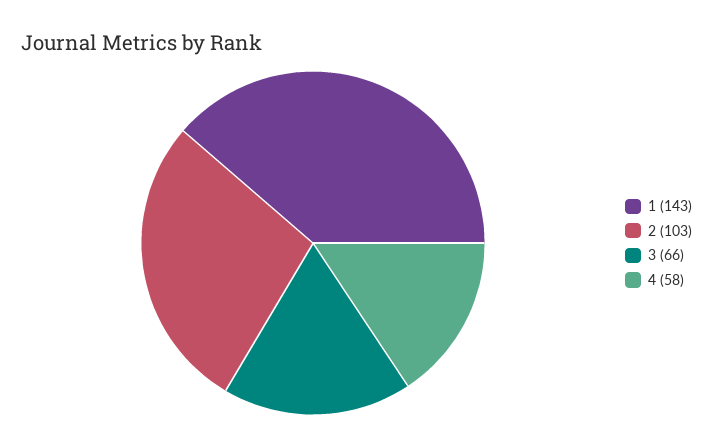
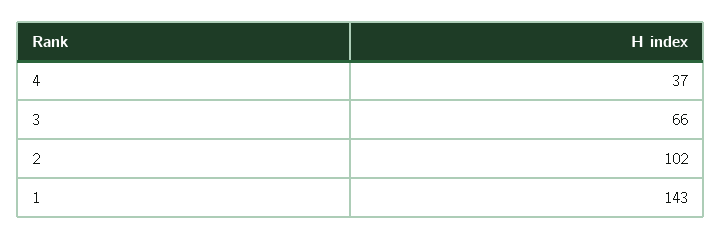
  {
    "1": 143,
-   "2": 103,
+   "2": 102,
    "3": 66,
-   "4": 58
+   "4": 37
  }

